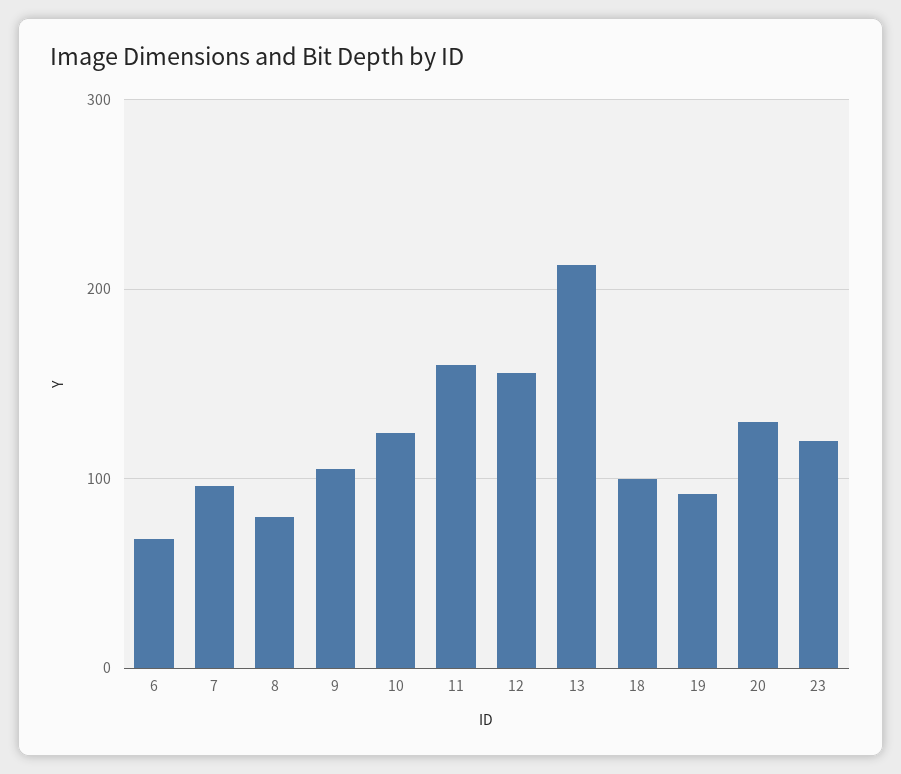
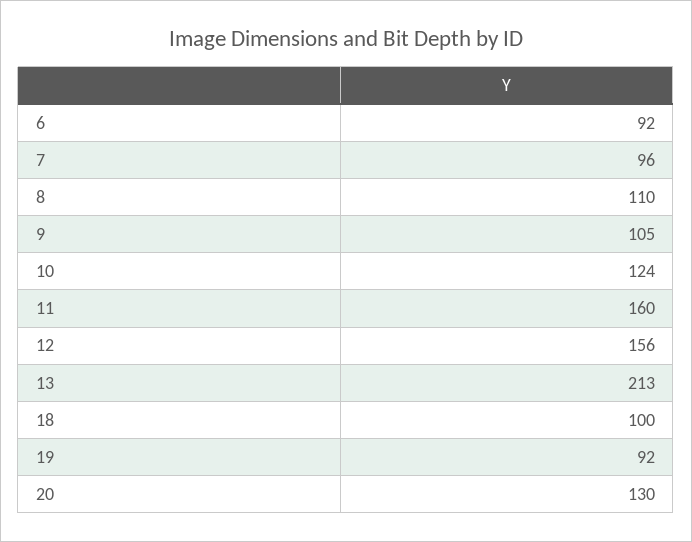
  {
-   "6": 70,
+   "6": 92,
    "7": 96,
-   "8": 80,
+   "8": 110,
    "9": 105,
    "10": 124,
    "11": 160,
    "12": 156,
    "13": 213,
    "18": 100,
    "19": 92,
-   "20": 130,
+   "20": 130
-   "23": 120
  }

